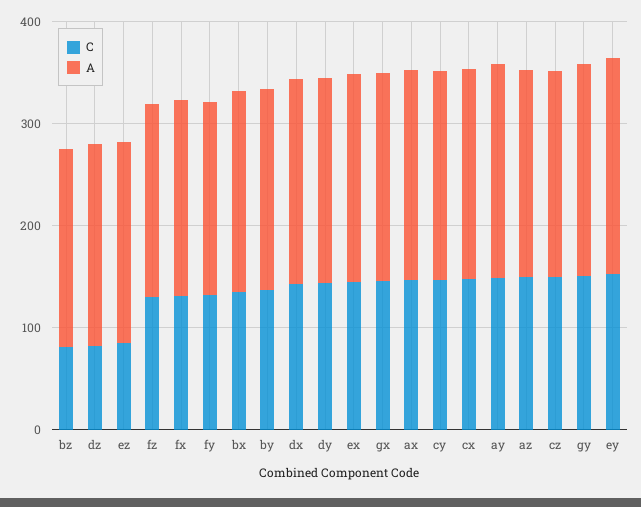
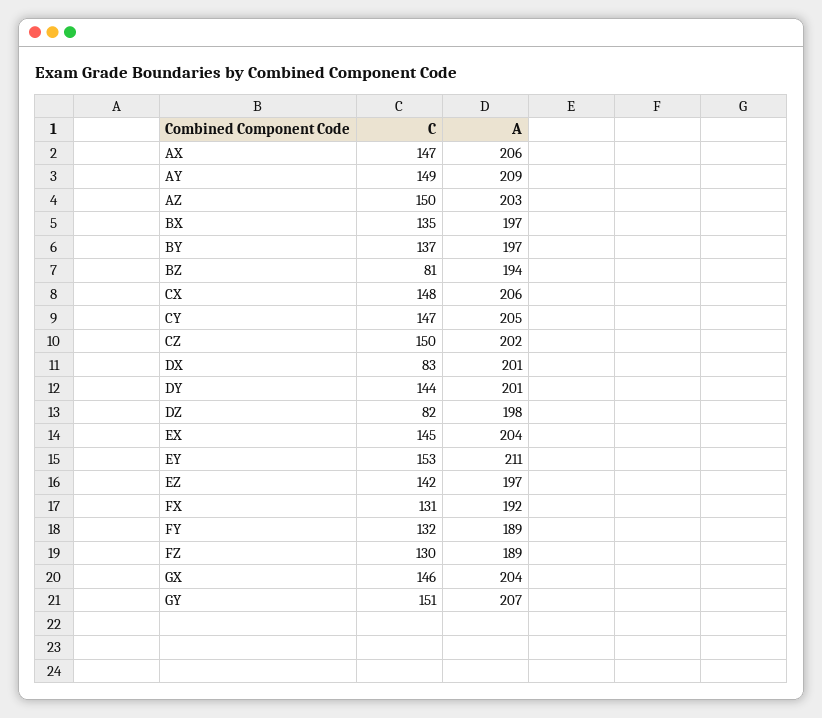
  {
    "C": {
      "bz": 81,
      "dz": 82,
-     "ez": 80,
+     "ez": 142,
      "fz": 130,
      "fx": 131,
      "fy": 132,
      "bx": 135,
      "by": 137,
-     "dx": 140,
+     "dx": 83,
      "dy": 144,
      "ex": 145,
      "gx": 146,
      "ax": 147,
      "cy": 147,
      "cx": 148,
      "ay": 149,
      "az": 150,
      "cz": 150,
      "gy": 151,
      "ey": 153
    },
    "A": {
      "bz": 194,
      "dz": 198,
      "ez": 197,
      "fz": 189,
      "fx": 192,
      "fy": 189,
      "bx": 197,
      "by": 197,
      "dx": 201,
      "dy": 201,
      "ex": 204,
      "gx": 204,
      "ax": 206,
      "cy": 205,
      "cx": 206,
      "ay": 209,
      "az": 203,
      "cz": 202,
      "gy": 207,
      "ey": 211
    }
  }

